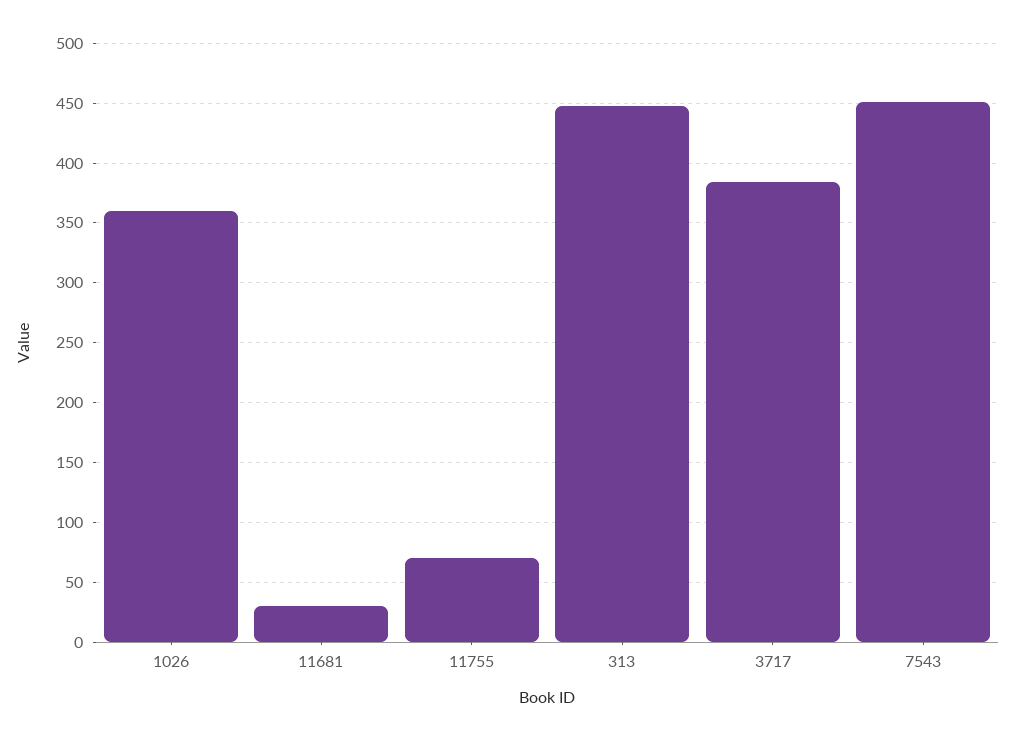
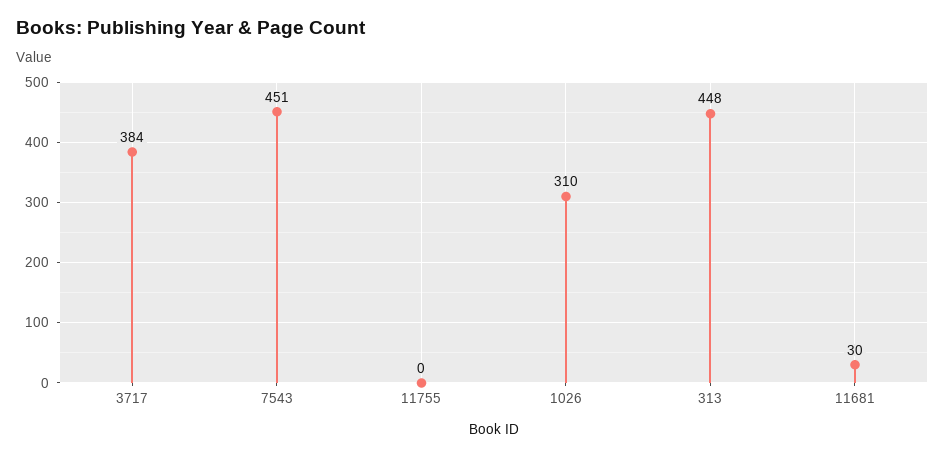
  {
-   "1026": 360,
+   "1026": 310,
    "11681": 30,
-   "11755": 70,
+   "11755": 0,
    "313": 448,
    "3717": 384,
    "7543": 451
  }

